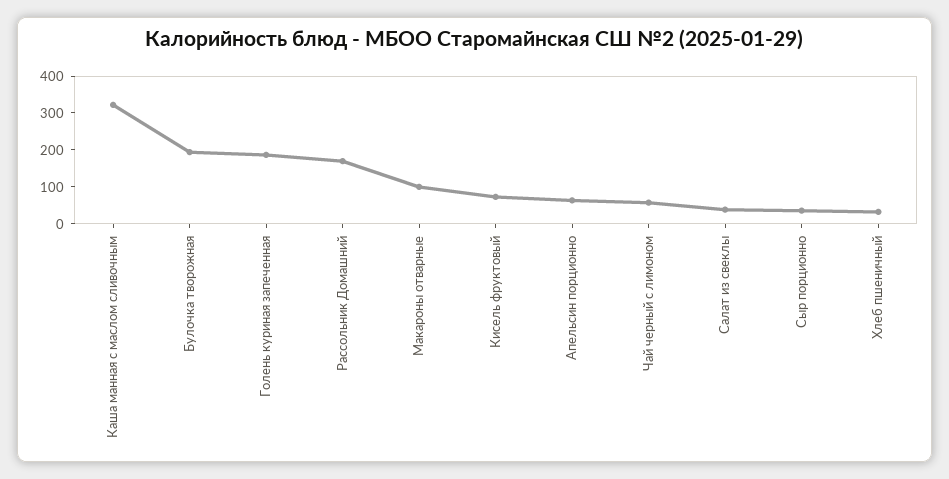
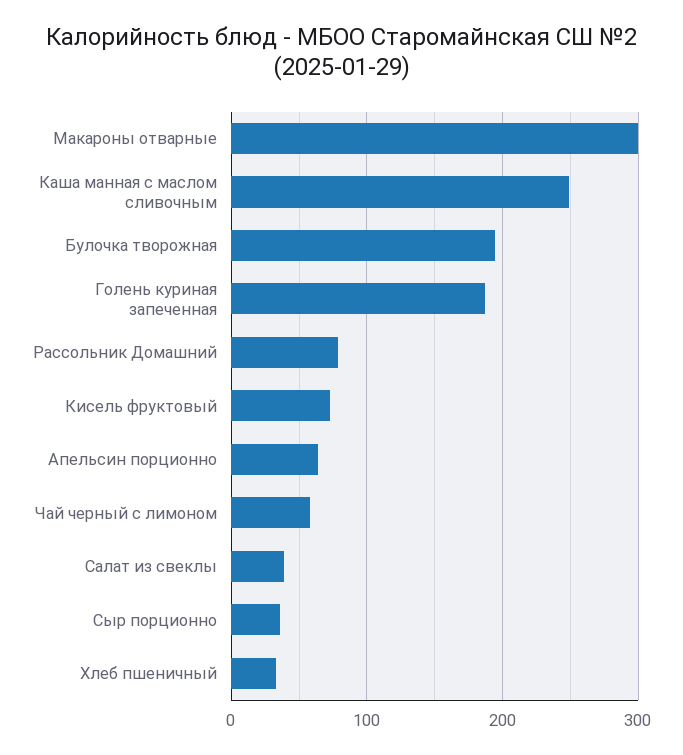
  {
-   "Каша манная с маслом сливочным": 325,
+   "Каша манная с маслом сливочным": 250,
    "Булочка творожная": 190,
    "Голень куриная запеченная": 190,
-   "Рассольник Домашний": 175,
+   "Рассольник Домашний": 80,
-   "Макароны отварные": 100,
+   "Макароны отварные": 300,
    "Кисель фруктовый": 70,
    "Апельсин порционно": 60,
    "Чай черный с лимоном": 60,
    "Салат из свеклы": 40,
    "Сыр порционно": 40,
    "Хлеб пшеничный": 30
  }

